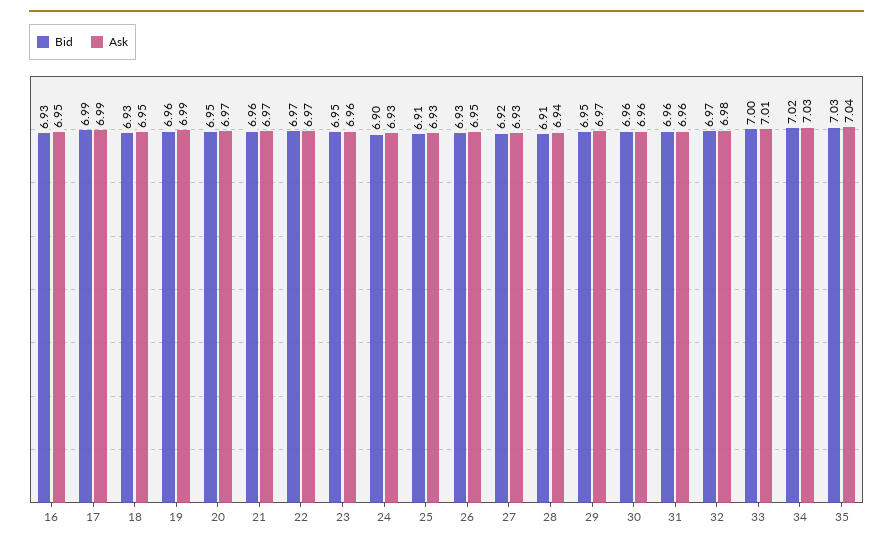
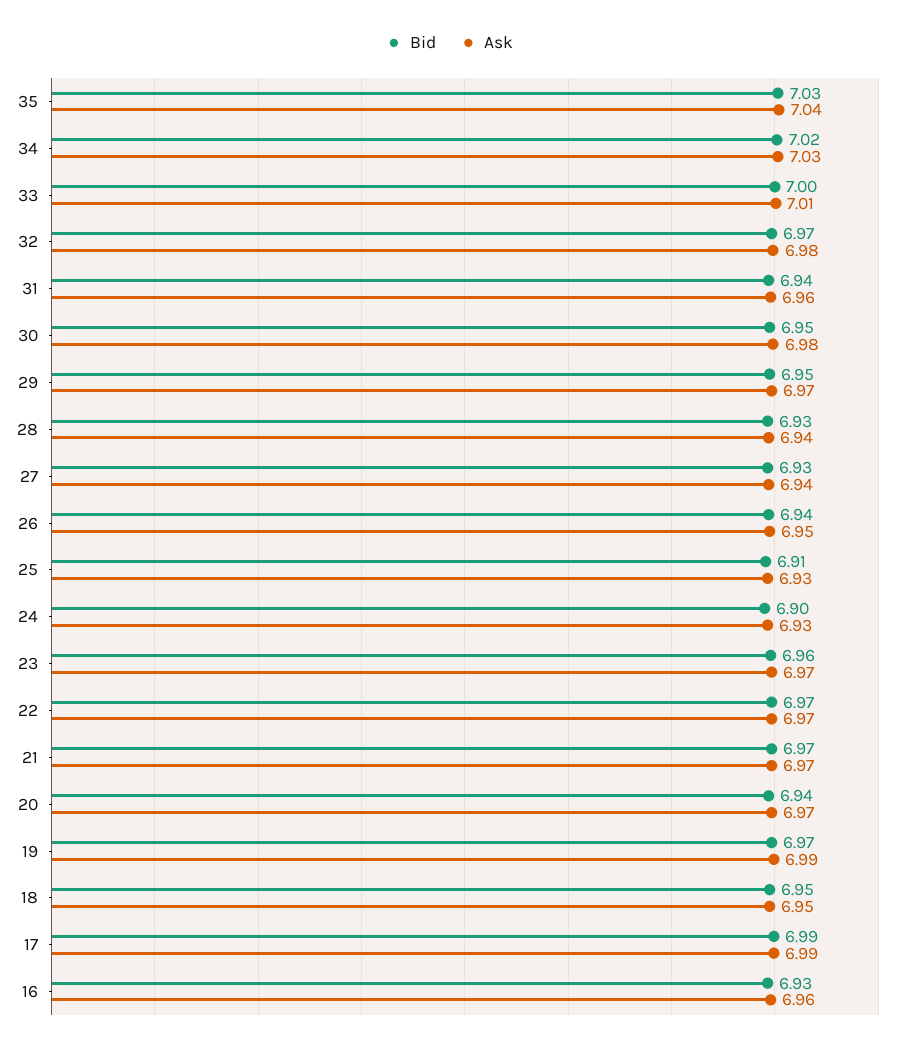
  {
    "Bid": {
      "16": 6.93,
      "17": 6.99,
-     "18": 6.93,
+     "18": 6.95,
-     "19": 6.96,
+     "19": 6.97,
-     "20": 6.95,
+     "20": 6.94,
-     "21": 6.96,
+     "21": 6.97,
      "22": 6.97,
-     "23": 6.95,
+     "23": 6.96,
      "24": 6.9,
      "25": 6.91,
-     "26": 6.93,
+     "26": 6.94,
-     "27": 6.92,
+     "27": 6.93,
-     "28": 6.91,
+     "28": 6.93,
      "29": 6.95,
-     "30": 6.96,
+     "30": 6.95,
-     "31": 6.96,
+     "31": 6.94,
      "32": 6.97,
      "33": 7,
      "34": 7.02,
      "35": 7.03
    },
    "Ask": {
-     "16": 6.95,
+     "16": 6.96,
      "17": 6.99,
      "18": 6.95,
      "19": 6.99,
      "20": 6.97,
      "21": 6.97,
      "22": 6.97,
-     "23": 6.96,
+     "23": 6.97,
      "24": 6.93,
      "25": 6.93,
      "26": 6.95,
-     "27": 6.93,
+     "27": 6.94,
      "28": 6.94,
      "29": 6.97,
-     "30": 6.96,
+     "30": 6.98,
      "31": 6.96,
      "32": 6.98,
      "33": 7.01,
      "34": 7.03,
      "35": 7.04
    }
  }

